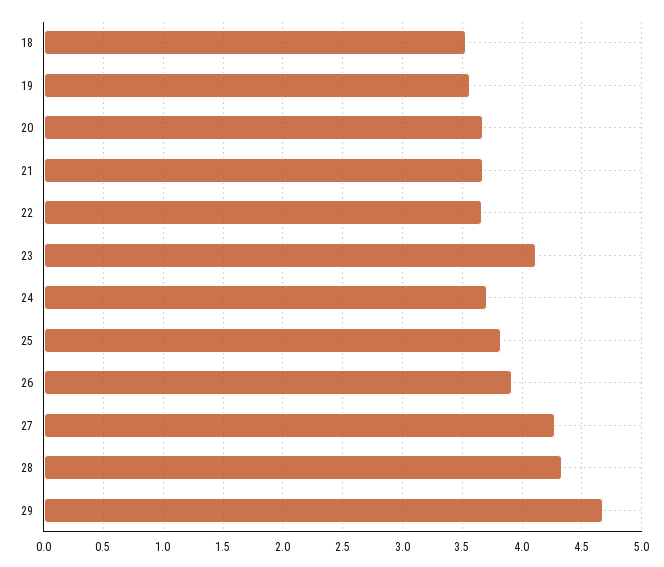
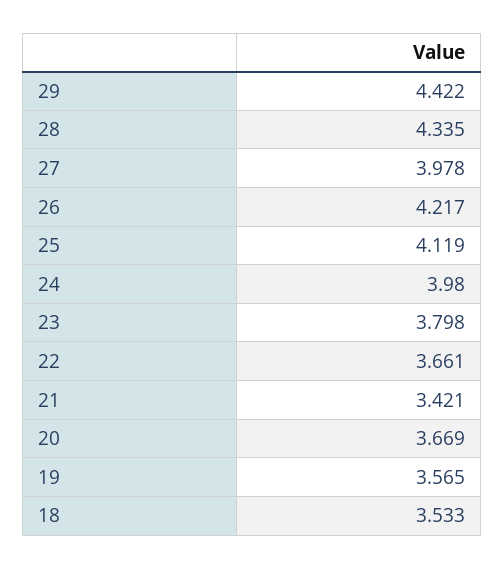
  {
    "18": 3.533,
    "19": 3.565,
    "20": 3.669,
-   "21": 3.7,
+   "21": 3.421,
    "22": 3.661,
-   "23": 4.1,
+   "23": 3.798,
-   "24": 3.7,
+   "24": 3.98,
-   "25": 3.8,
+   "25": 4.119,
-   "26": 3.9,
+   "26": 4.217,
-   "27": 4.3,
+   "27": 3.978,
    "28": 4.335,
-   "29": 4.7
+   "29": 4.422
  }

